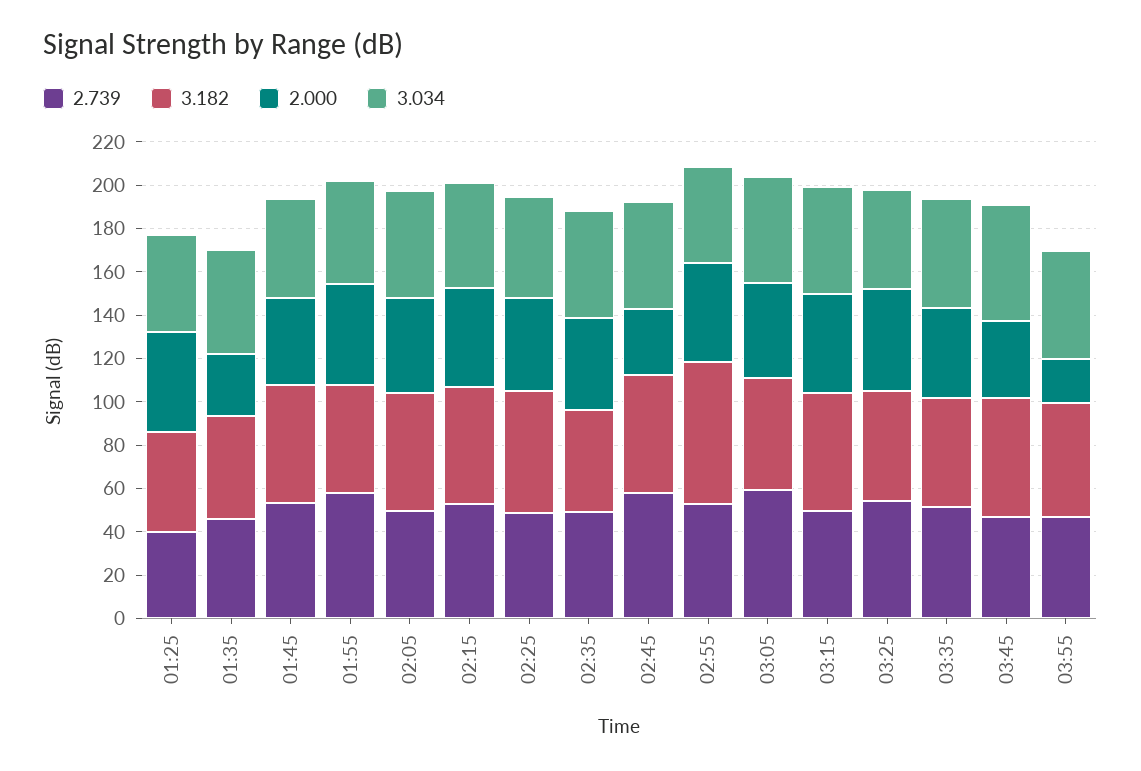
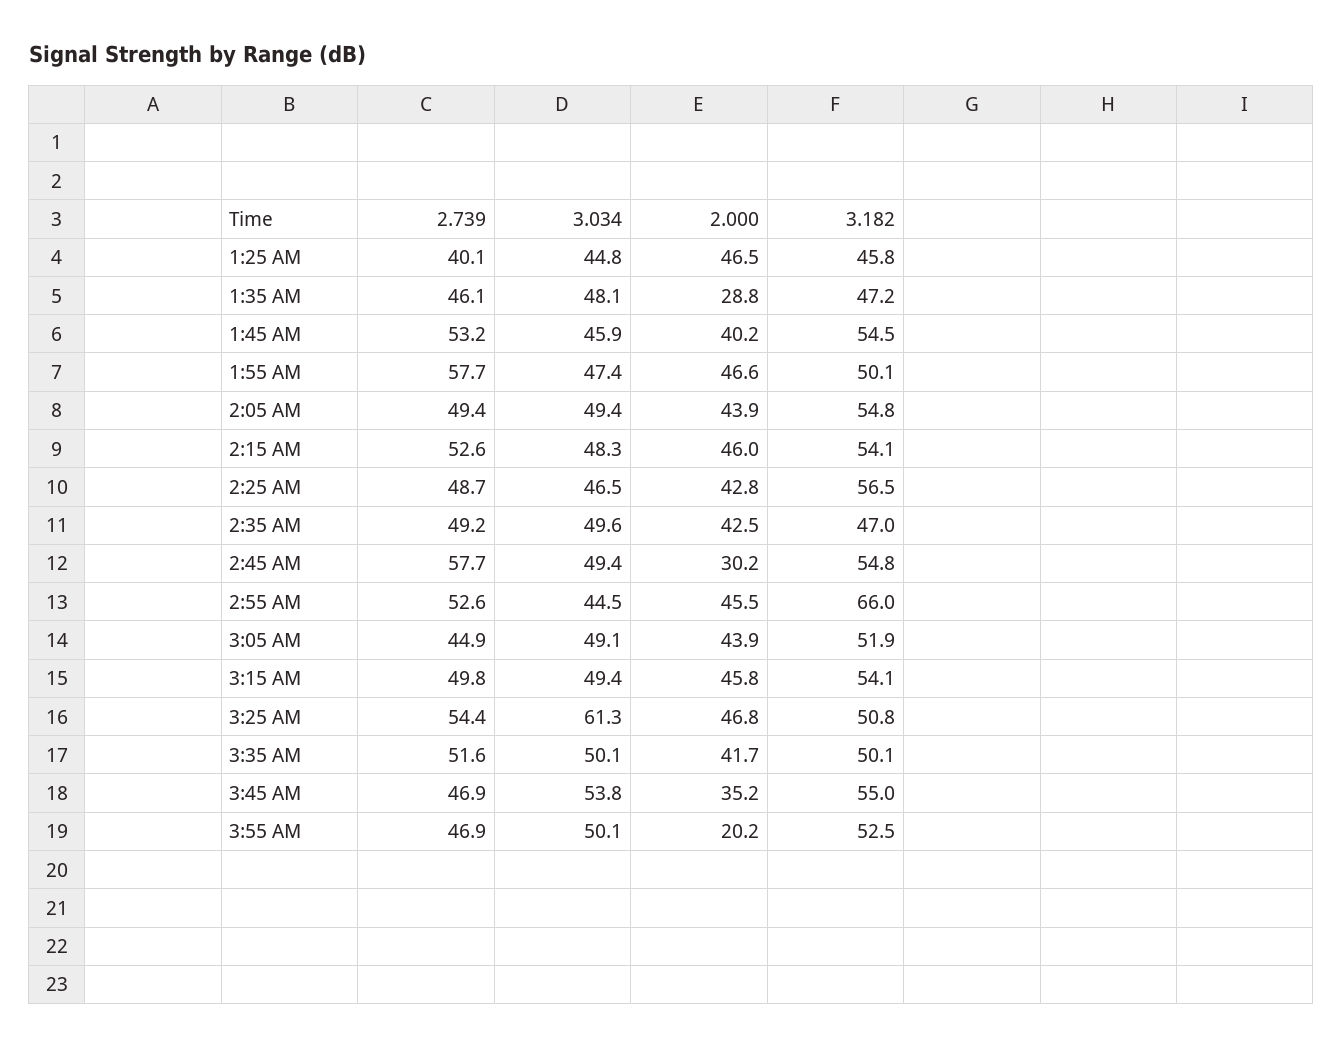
  {
    "2.739": {
      "01:25": 40.1,
      "01:35": 46.1,
      "01:45": 53.2,
      "01:55": 57.7,
      "02:05": 49.4,
      "02:15": 52.6,
      "02:25": 48.7,
      "02:35": 49.2,
      "02:45": 57.7,
      "02:55": 52.6,
-     "03:05": 60,
+     "03:05": 44.9,
      "03:15": 49.8,
      "03:25": 54.4,
      "03:35": 51.6,
      "03:45": 46.9,
      "03:55": 46.9
    },
    "3.182": {
      "01:25": 45.8,
      "01:35": 47.2,
      "01:45": 54.5,
      "01:55": 50.1,
      "02:05": 54.8,
      "02:15": 54.1,
      "02:25": 56.5,
      "02:35": 47,
      "02:45": 54.8,
      "02:55": 66,
      "03:05": 51.9,
      "03:15": 54.1,
      "03:25": 50.8,
      "03:35": 50.1,
      "03:45": 55,
      "03:55": 52.5
    },
    "2.000": {
      "01:25": 46.5,
      "01:35": 28.8,
      "01:45": 40.2,
      "01:55": 46.6,
      "02:05": 43.9,
      "02:15": 46,
      "02:25": 42.8,
      "02:35": 42.5,
      "02:45": 30.2,
      "02:55": 45.5,
      "03:05": 43.9,
      "03:15": 45.8,
      "03:25": 46.8,
      "03:35": 41.7,
      "03:45": 35.2,
      "03:55": 20.2
    },
    "3.034": {
      "01:25": 44.8,
      "01:35": 48.1,
      "01:45": 45.9,
      "01:55": 47.4,
      "02:05": 49.4,
      "02:15": 48.3,
      "02:25": 46.5,
      "02:35": 49.6,
      "02:45": 49.4,
      "02:55": 44.5,
      "03:05": 49.1,
      "03:15": 49.4,
-     "03:25": 45,
+     "03:25": 61.3,
      "03:35": 50.1,
      "03:45": 53.8,
      "03:55": 50.1
    }
  }

